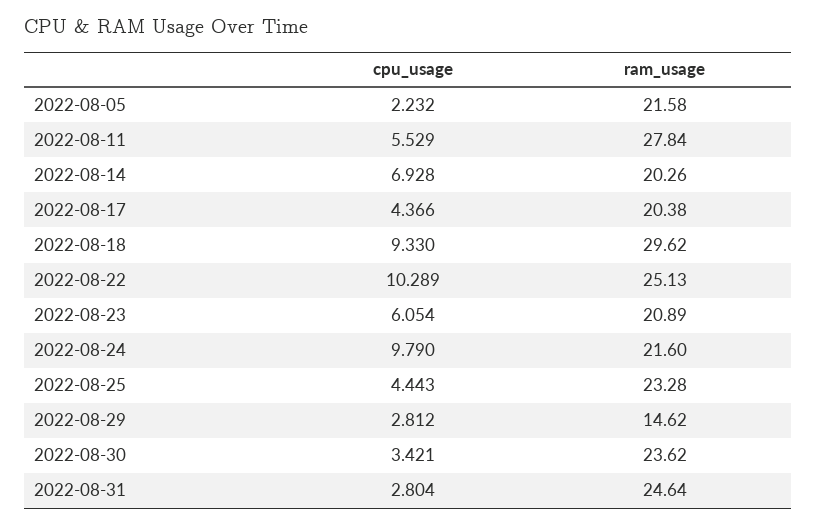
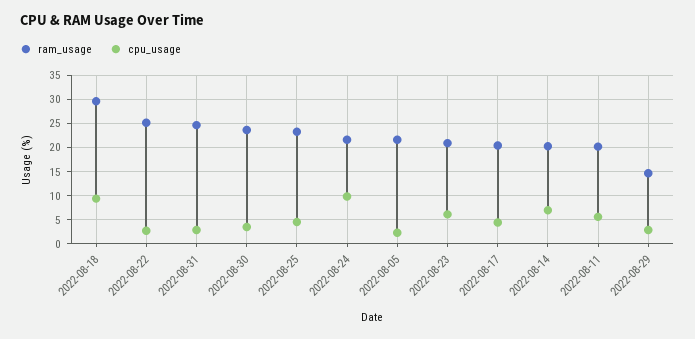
  {
    "cpu_usage": {
      "2022-08-05": 2.232,
      "2022-08-11": 5.529,
      "2022-08-14": 6.928,
      "2022-08-17": 4.366,
      "2022-08-18": 9.33,
-     "2022-08-22": 10.289,
+     "2022-08-22": 2.5,
      "2022-08-23": 6.054,
      "2022-08-24": 9.79,
      "2022-08-25": 4.443,
      "2022-08-29": 2.812,
      "2022-08-30": 3.421,
      "2022-08-31": 2.804
    },
    "ram_usage": {
      "2022-08-05": 21.58,
-     "2022-08-11": 27.84,
+     "2022-08-11": 20,
      "2022-08-14": 20.26,
      "2022-08-17": 20.38,
      "2022-08-18": 29.62,
      "2022-08-22": 25.13,
      "2022-08-23": 20.89,
      "2022-08-24": 21.6,
      "2022-08-25": 23.28,
      "2022-08-29": 14.62,
      "2022-08-30": 23.62,
      "2022-08-31": 24.64
    }
  }

